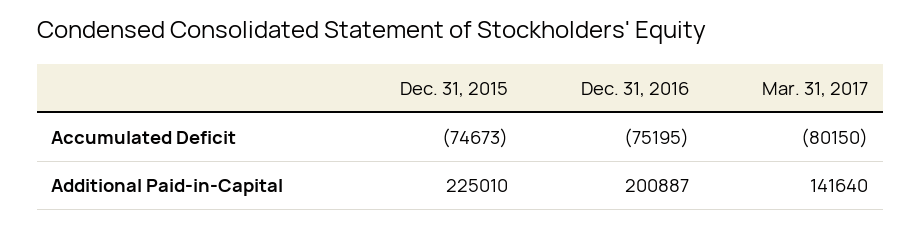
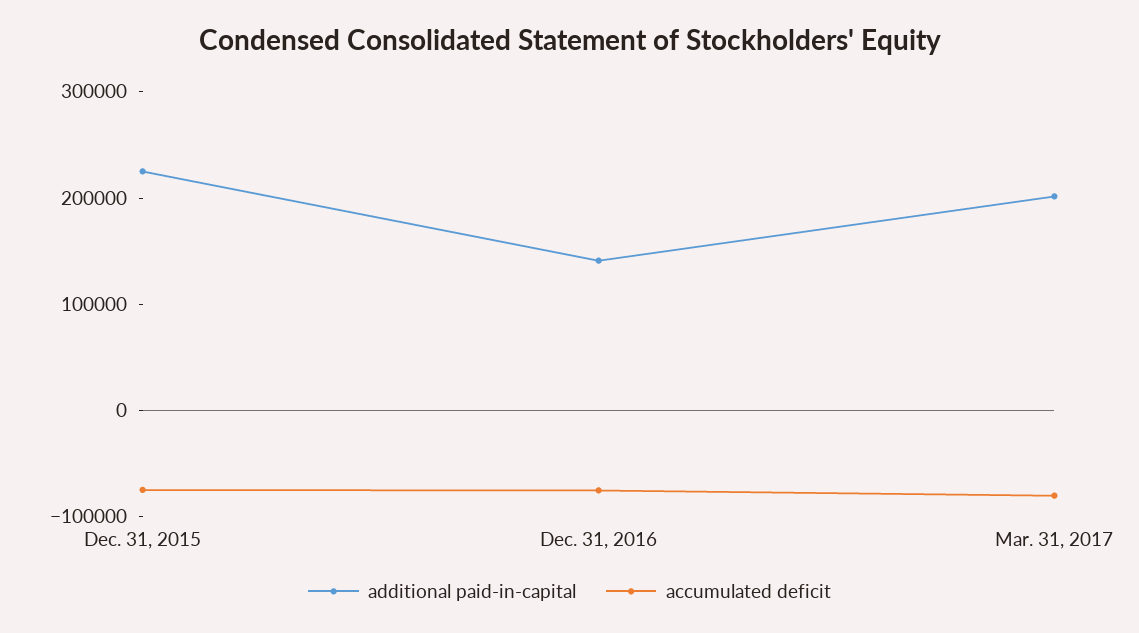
  {
    "Accumulated Deficit": {
      "Dec. 31, 2015": -74673,
      "Dec. 31, 2016": -75195,
      "Mar. 31, 2017": -80150
    },
    "Additional Paid-in-Capital": {
      "Dec. 31, 2015": 225010,
-     "Dec. 31, 2016": 200887,
+     "Dec. 31, 2016": 140000,
-     "Mar. 31, 2017": 141640
+     "Mar. 31, 2017": 200000
    }
  }

